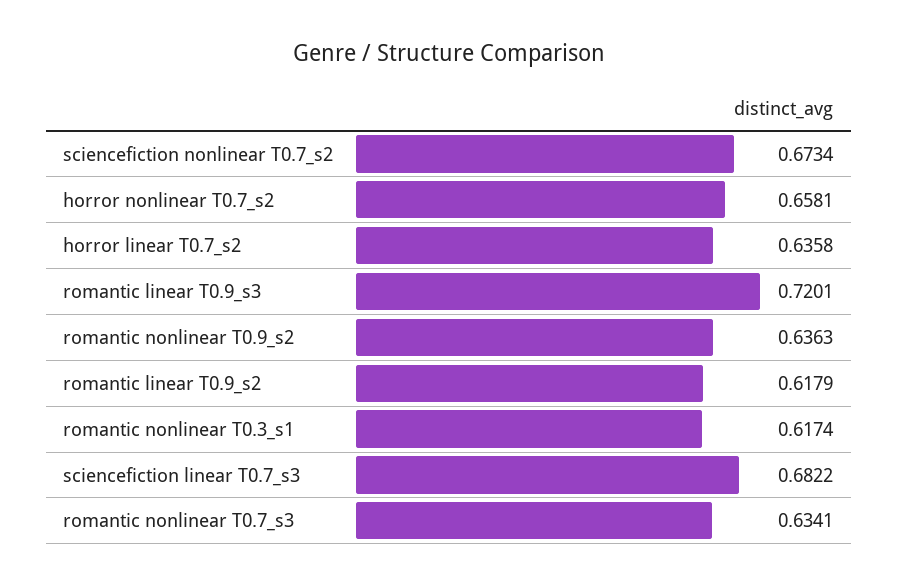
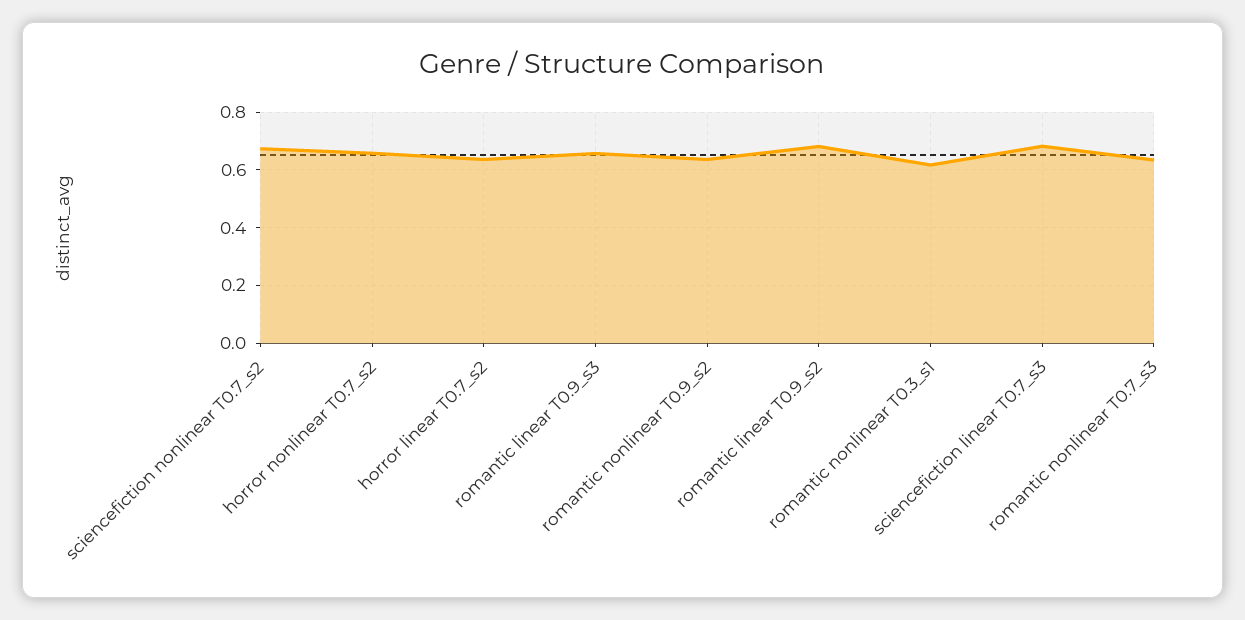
  {
    "sciencefiction nonlinear T0.7_s2": 0.6734,
    "horror nonlinear T0.7_s2": 0.6581,
    "horror linear T0.7_s2": 0.6358,
-   "romantic linear T0.9_s3": 0.7201,
+   "romantic linear T0.9_s3": 0.65,
    "romantic nonlinear T0.9_s2": 0.6363,
-   "romantic linear T0.9_s2": 0.6179,
+   "romantic linear T0.9_s2": 0.675,
    "romantic nonlinear T0.3_s1": 0.6174,
    "sciencefiction linear T0.7_s3": 0.6822,
    "romantic nonlinear T0.7_s3": 0.6341
  }

